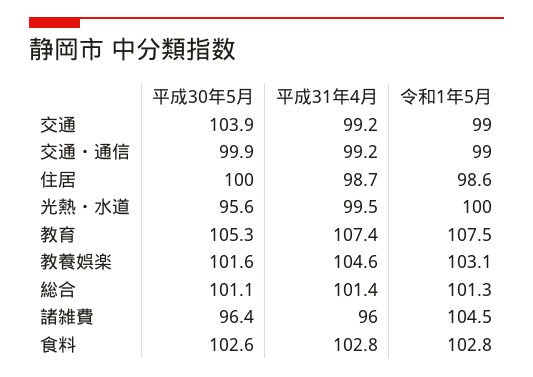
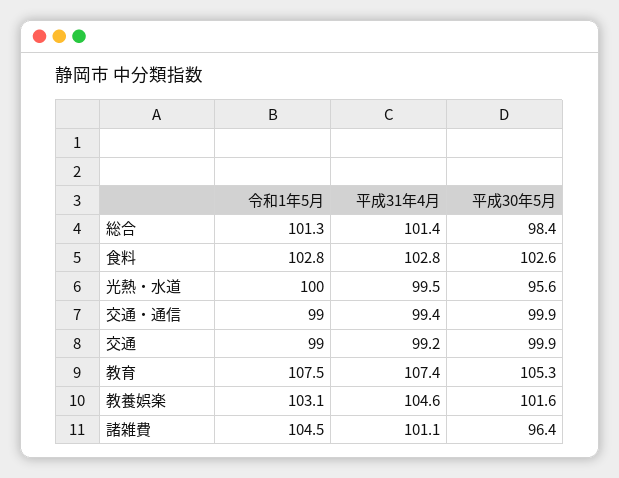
  {
    "平成30年5月": {
-     "交通": 103.9,
+     "交通": 99.9,
      "交通・通信": 99.9,
-     "住居": 100,
      "光熱・水道": 95.6,
      "教育": 105.3,
      "教養娯楽": 101.6,
-     "総合": 101.1,
+     "総合": 98.4,
      "諸雑費": 96.4,
      "食料": 102.6
    },
    "平成31年4月": {
      "交通": 99.2,
-     "交通・通信": 99.2,
+     "交通・通信": 99.4,
-     "住居": 98.7,
      "光熱・水道": 99.5,
      "教育": 107.4,
      "教養娯楽": 104.6,
      "総合": 101.4,
-     "諸雑費": 96,
+     "諸雑費": 101.1,
      "食料": 102.8
    },
    "令和1年5月": {
      "交通": 99,
      "交通・通信": 99,
-     "住居": 98.6,
      "光熱・水道": 100,
      "教育": 107.5,
      "教養娯楽": 103.1,
      "総合": 101.3,
      "諸雑費": 104.5,
      "食料": 102.8
    }
  }

